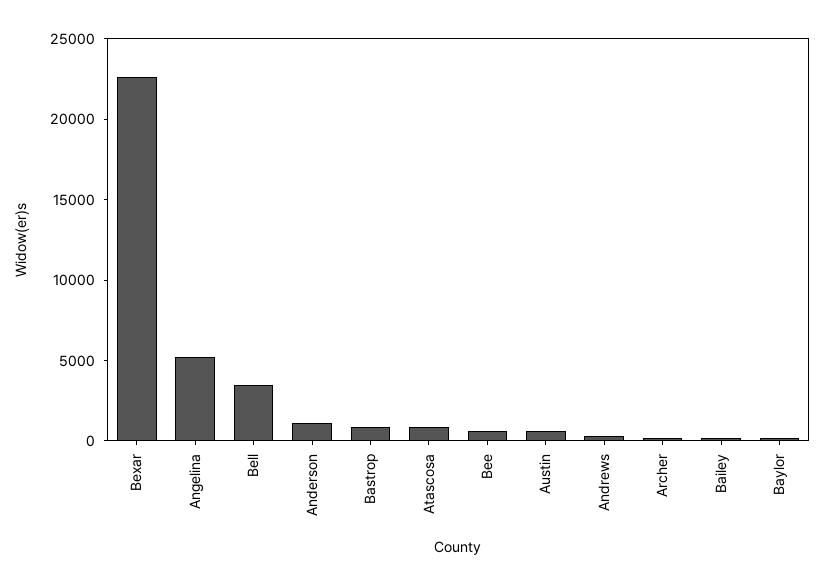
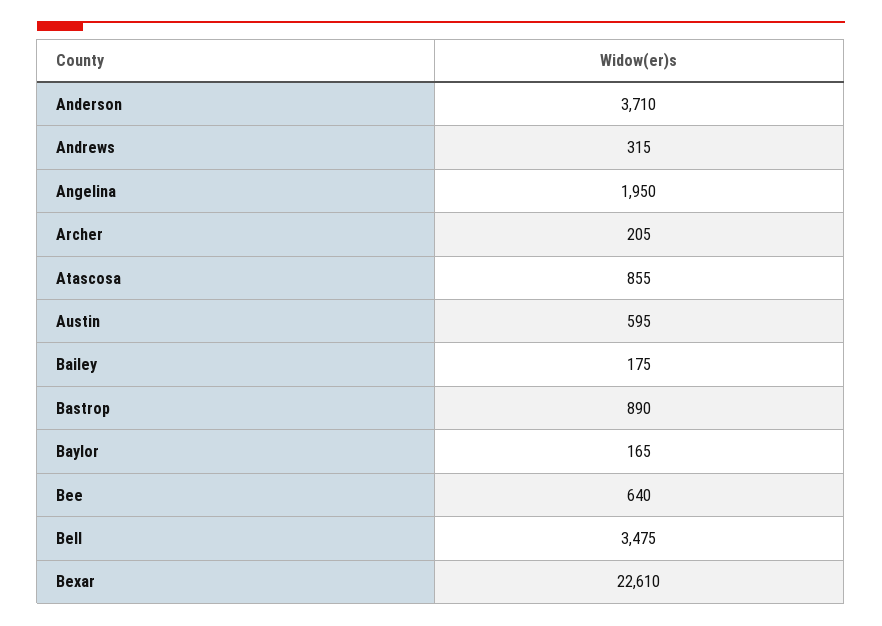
  {
    "Bexar": 22610,
-   "Angelina": 5000,
+   "Angelina": 1950,
    "Bell": 3475,
-   "Anderson": 1000,
+   "Anderson": 3710,
    "Bastrop": 890,
    "Atascosa": 855,
    "Bee": 640,
    "Austin": 595,
    "Andrews": 315,
    "Archer": 205,
    "Bailey": 175,
    "Baylor": 165
  }

